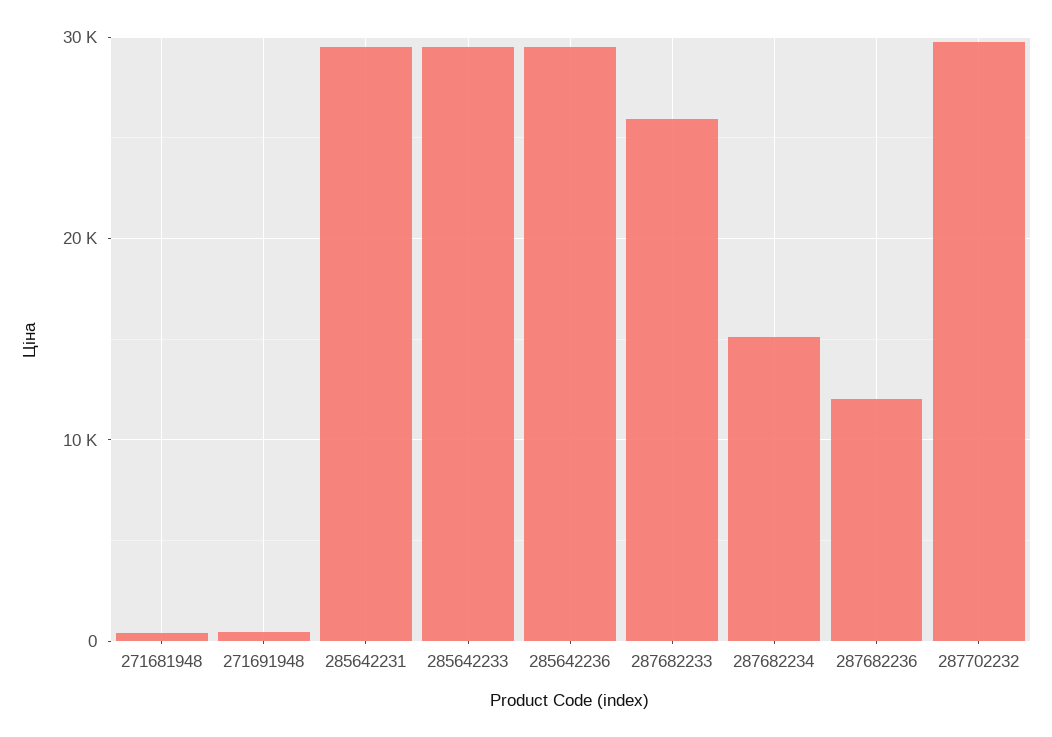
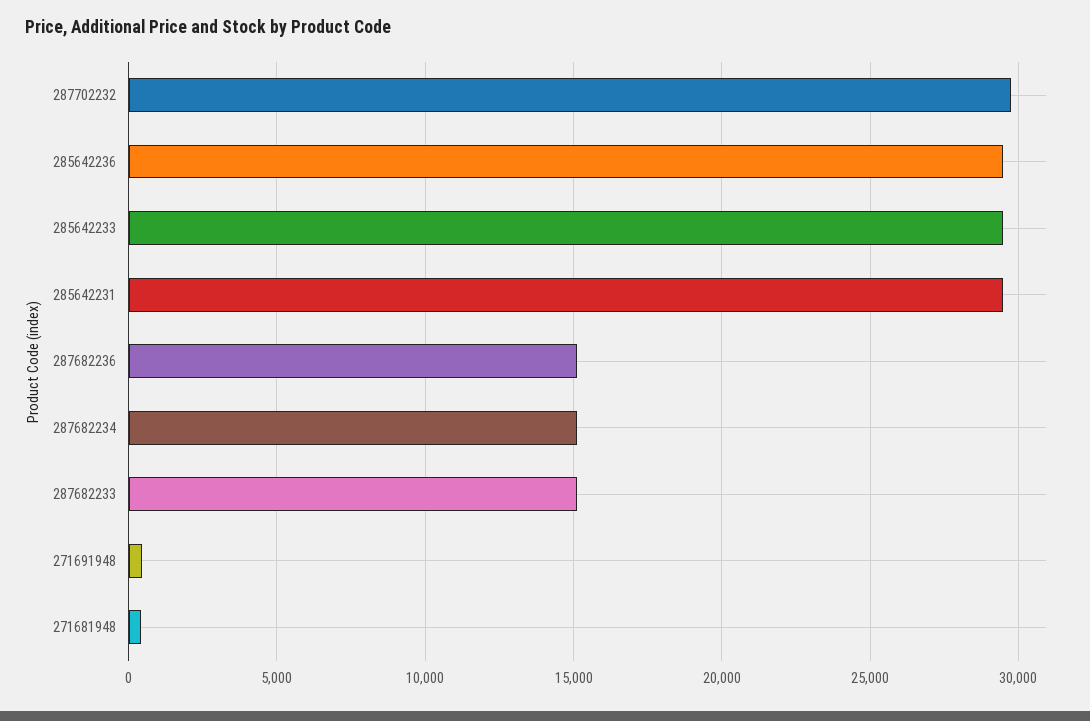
  {
    "271681948": 500,
    "271691948": 500,
    "285642231": 29500,
    "285642233": 29500,
    "285642236": 29500,
-   "287682233": 26000,
+   "287682233": 15000,
    "287682234": 15000,
-   "287682236": 12000,
+   "287682236": 15000,
    "287702232": 29500
  }

